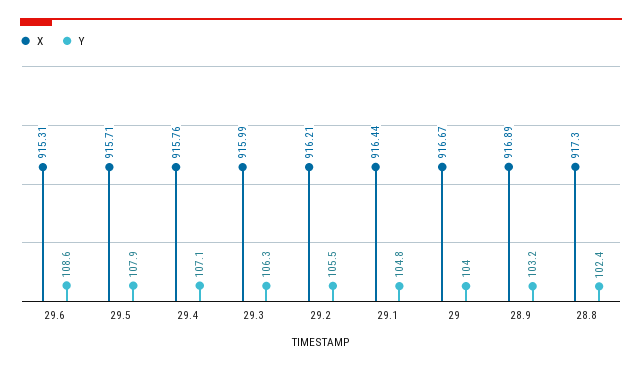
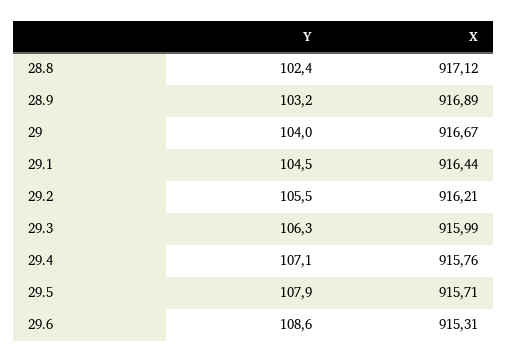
  {
    "X": {
      "29.6": 915.31,
      "29.5": 915.71,
      "29.4": 915.76,
      "29.3": 915.99,
      "29.2": 916.21,
      "29.1": 916.44,
      "29": 916.67,
      "28.9": 916.89,
-     "28.8": 917.3
+     "28.8": 917.12
    },
    "Y": {
      "29.6": 108.6,
      "29.5": 107.9,
      "29.4": 107.1,
      "29.3": 106.3,
      "29.2": 105.5,
-     "29.1": 104.8,
+     "29.1": 104.5,
      "29": 104,
      "28.9": 103.2,
      "28.8": 102.4
    }
  }

